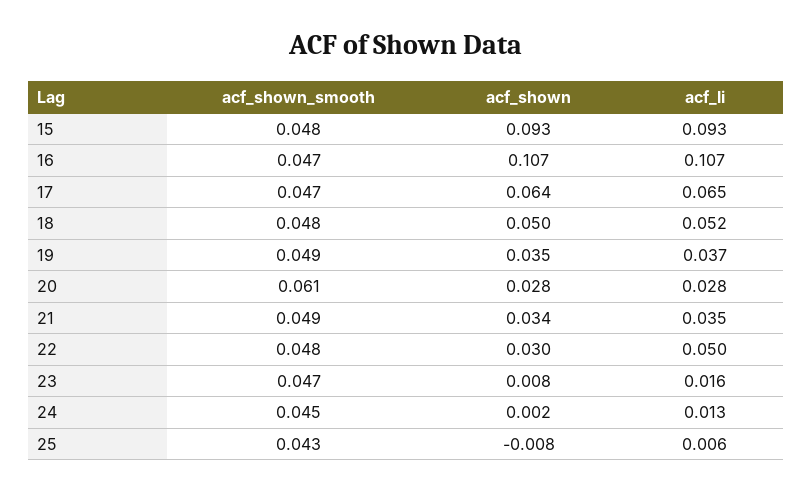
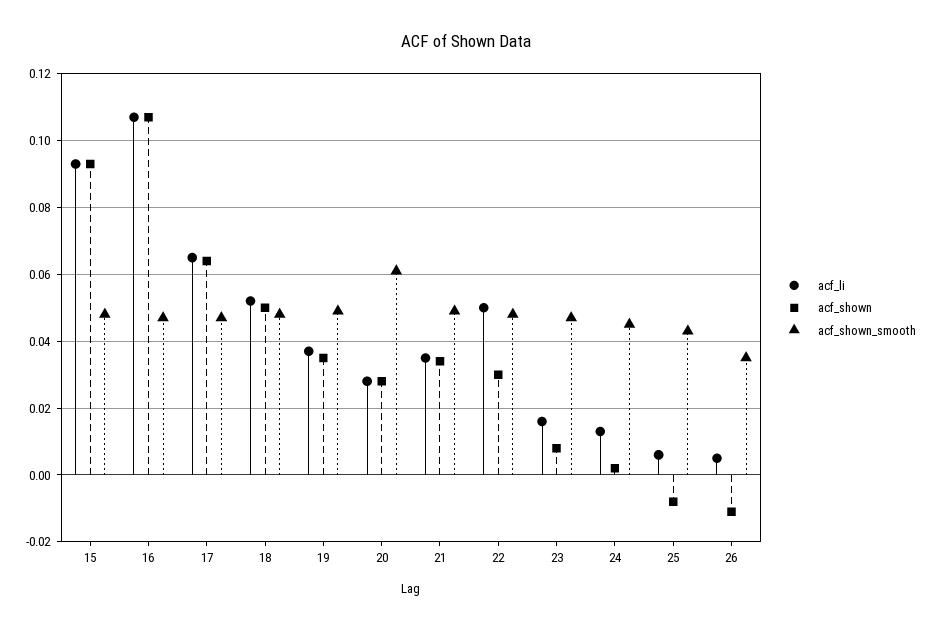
  {
    "acf_shown_smooth": {
      "15": 0.048,
      "16": 0.047,
      "17": 0.047,
      "18": 0.048,
      "19": 0.049,
      "20": 0.061,
      "21": 0.049,
      "22": 0.048,
      "23": 0.047,
      "24": 0.045,
-     "25": 0.043
+     "25": 0.043,
+     "26": 0.035
    },
    "acf_shown": {
      "15": 0.093,
      "16": 0.107,
      "17": 0.064,
      "18": 0.05,
      "19": 0.035,
      "20": 0.028,
      "21": 0.034,
      "22": 0.03,
      "23": 0.008,
      "24": 0.002,
-     "25": -0.008
+     "25": -0.008,
+     "26": -0.01
    },
    "acf_li": {
      "15": 0.093,
      "16": 0.107,
      "17": 0.065,
      "18": 0.052,
      "19": 0.037,
      "20": 0.028,
      "21": 0.035,
      "22": 0.05,
      "23": 0.016,
      "24": 0.013,
-     "25": 0.006
+     "25": 0.006,
+     "26": 0.005
    }
  }

